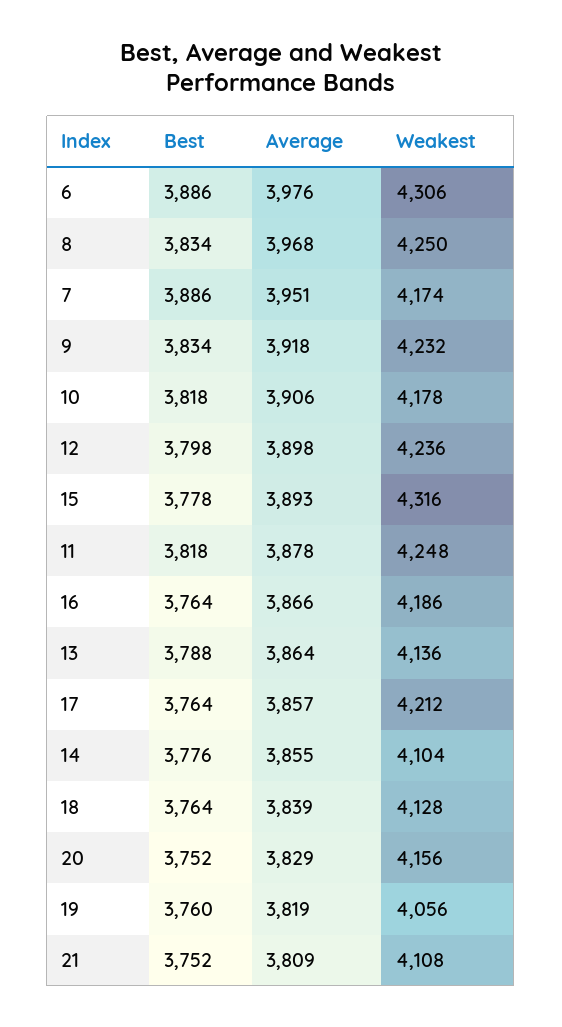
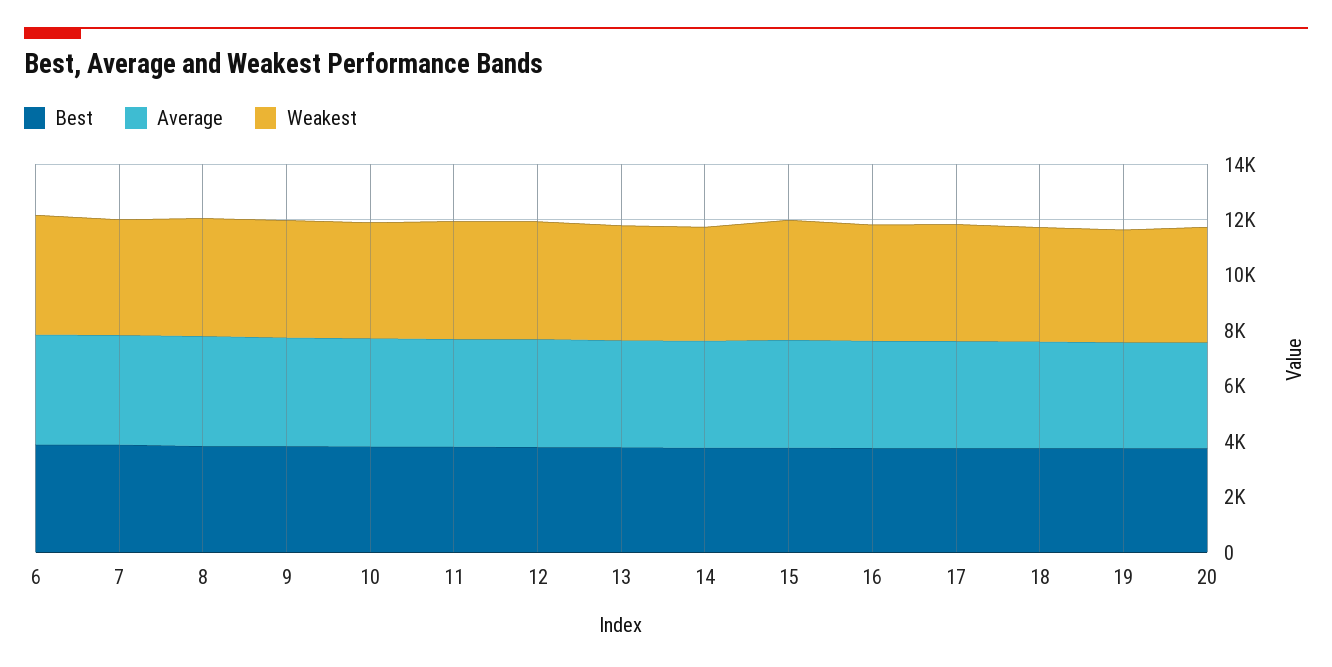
  {
    "Best": {
      "6": 3886,
      "8": 3834,
      "7": 3886,
      "9": 3834,
      "10": 3818,
      "12": 3798,
      "15": 3778,
      "11": 3818,
      "16": 3764,
      "13": 3788,
      "17": 3764,
      "14": 3776,
      "18": 3764,
      "20": 3752,
-     "19": 3760,
+     "19": 3760
-     "21": 3752
    },
    "Average": {
      "6": 3976,
      "8": 3968,
      "7": 3951,
      "9": 3918,
      "10": 3906,
      "12": 3898,
      "15": 3893,
      "11": 3878,
      "16": 3866,
      "13": 3864,
      "17": 3857,
      "14": 3855,
      "18": 3839,
      "20": 3829,
-     "19": 3819,
+     "19": 3819
-     "21": 3809
    },
    "Weakest": {
      "6": 4306,
      "8": 4250,
      "7": 4174,
      "9": 4232,
      "10": 4178,
      "12": 4236,
      "15": 4316,
      "11": 4248,
      "16": 4186,
      "13": 4136,
      "17": 4212,
      "14": 4104,
      "18": 4128,
      "20": 4156,
-     "19": 4056,
+     "19": 4056
-     "21": 4108
    }
  }

